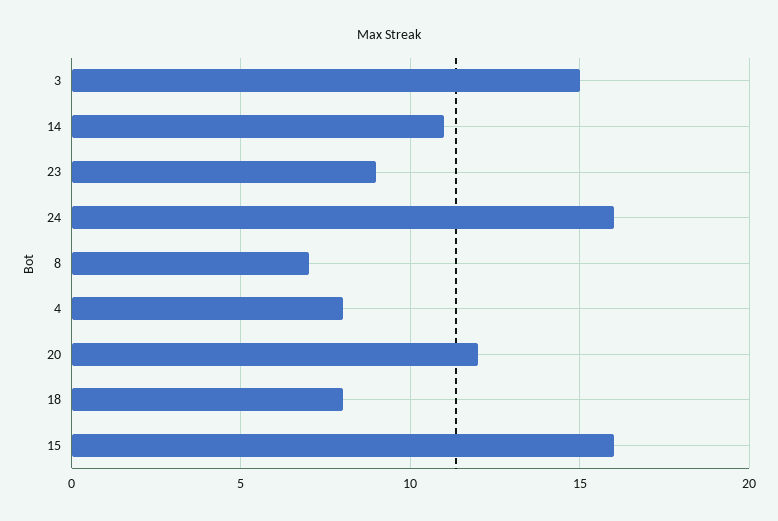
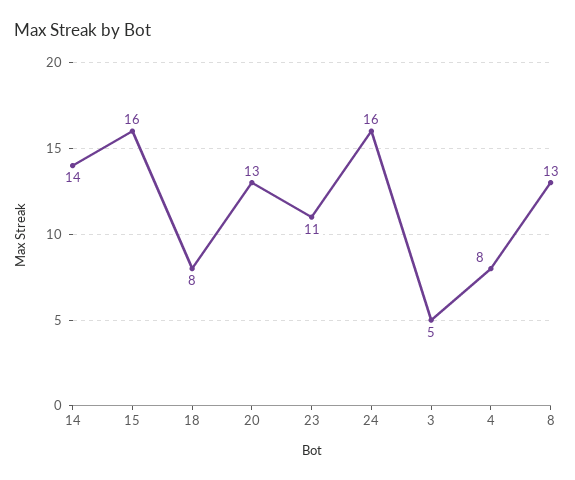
  {
-   "3": 15,
+   "3": 5,
-   "14": 11,
+   "14": 14,
-   "23": 9,
+   "23": 11,
    "24": 16,
-   "8": 7,
+   "8": 13,
    "4": 8,
-   "20": 12,
+   "20": 13,
    "18": 8,
    "15": 16
  }

